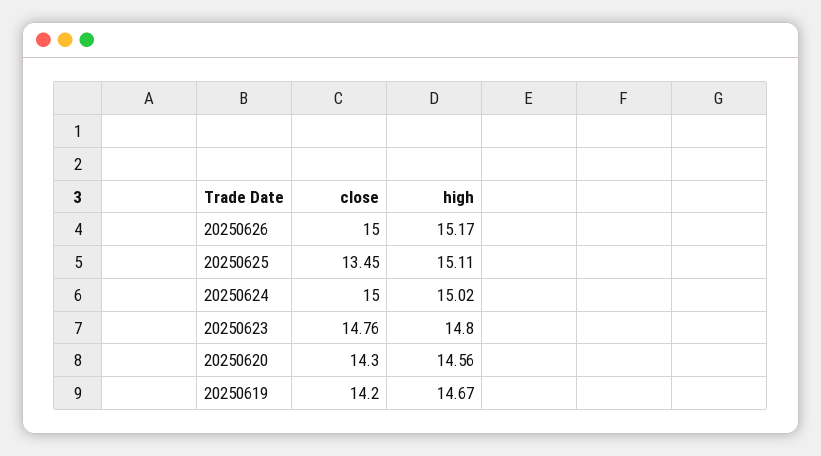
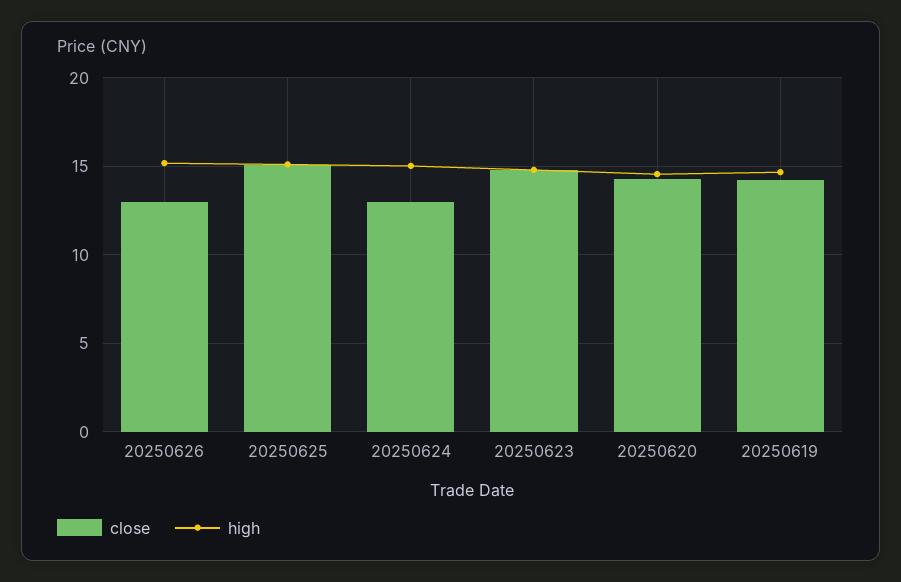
  {
    "close": {
-     "20250626": 15,
+     "20250626": 13,
-     "20250625": 13.45,
+     "20250625": 15,
-     "20250624": 15,
+     "20250624": 13,
      "20250623": 14.76,
      "20250620": 14.3,
      "20250619": 14.2
    },
    "high": {
      "20250626": 15.17,
      "20250625": 15.11,
      "20250624": 15.02,
      "20250623": 14.8,
      "20250620": 14.56,
      "20250619": 14.67
    }
  }

